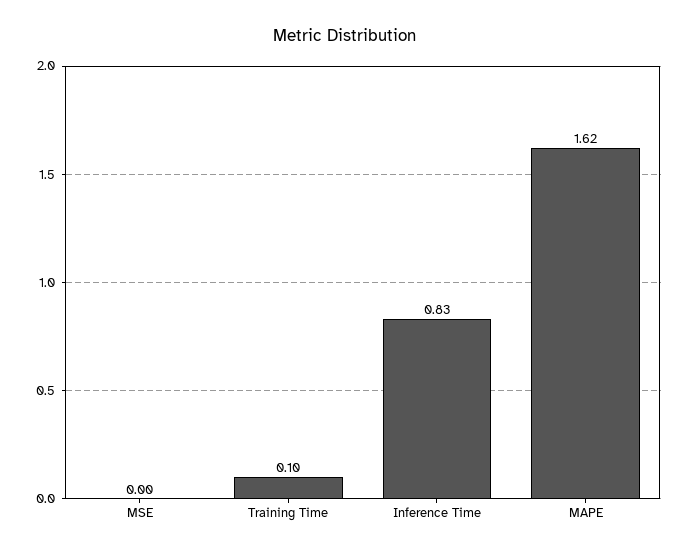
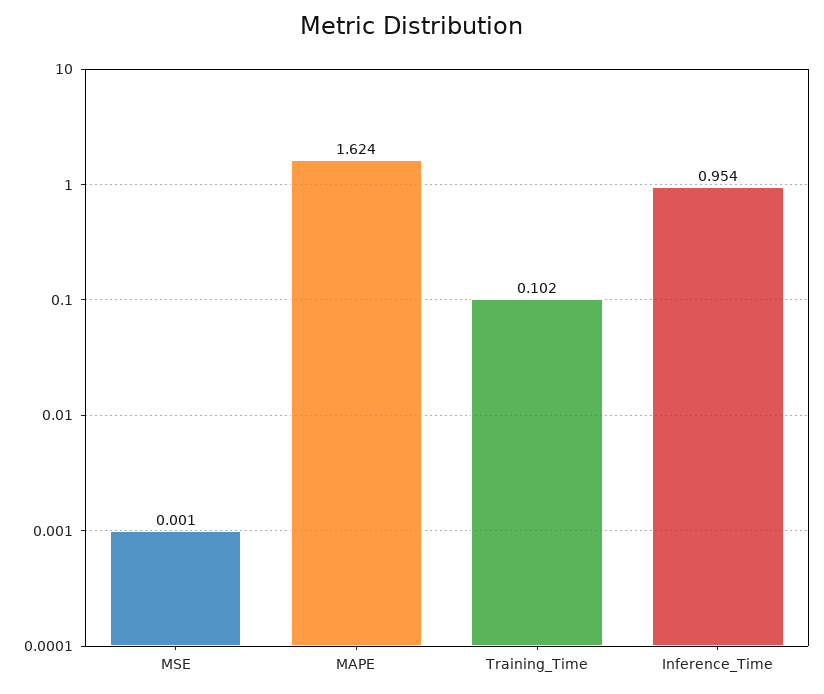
  {
    "MSE": 0.001,
    "Training Time": 0.102,
-   "Inference Time": 0.83,
+   "Inference Time": 0.954,
    "MAPE": 1.624
  }

